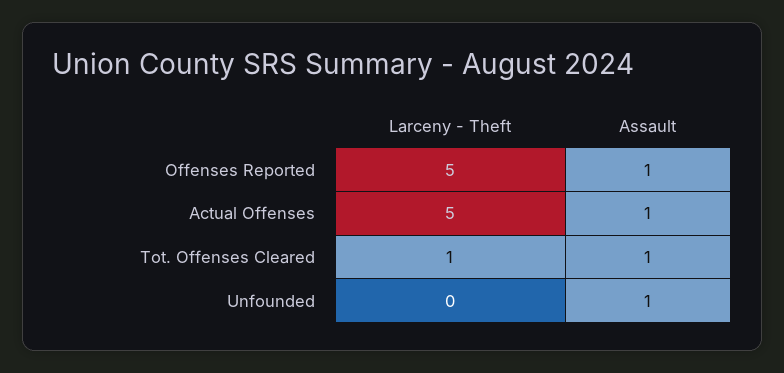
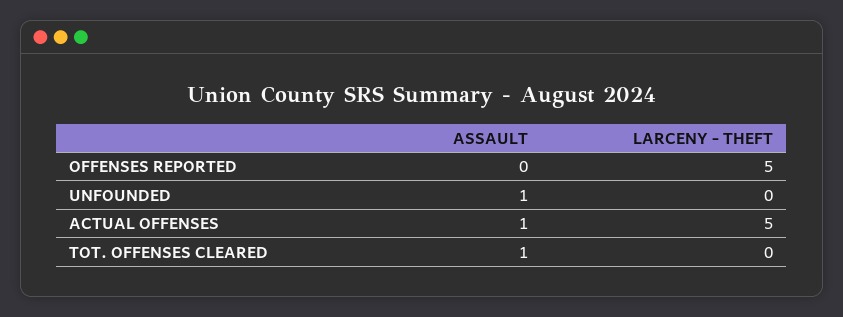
  {
    "Larceny - Theft": {
      "Offenses Reported": 5,
      "Actual Offenses": 5,
-     "Tot. Offenses Cleared": 1,
+     "Tot. Offenses Cleared": 0,
      "Unfounded": 0
    },
    "Assault": {
-     "Offenses Reported": 1,
+     "Offenses Reported": 0,
      "Actual Offenses": 1,
      "Tot. Offenses Cleared": 1,
      "Unfounded": 1
    }
  }

